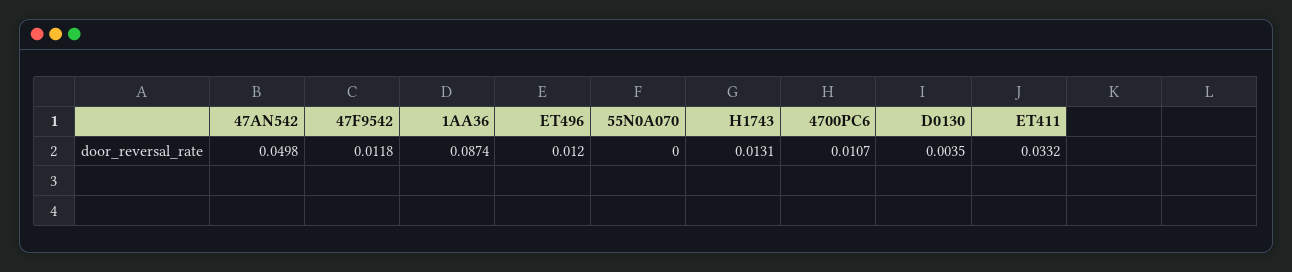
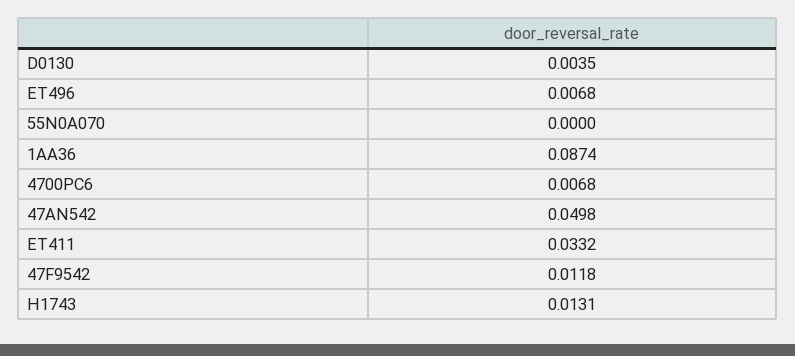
  {
    "47AN542": 0.0498,
    "47F9542": 0.0118,
    "1AA36": 0.0874,
-   "ET496": 0.012,
+   "ET496": 0.0068,
    "55N0A070": 0,
    "H1743": 0.0131,
-   "4700PC6": 0.0107,
+   "4700PC6": 0.0068,
    "D0130": 0.0035,
    "ET411": 0.0332
  }

